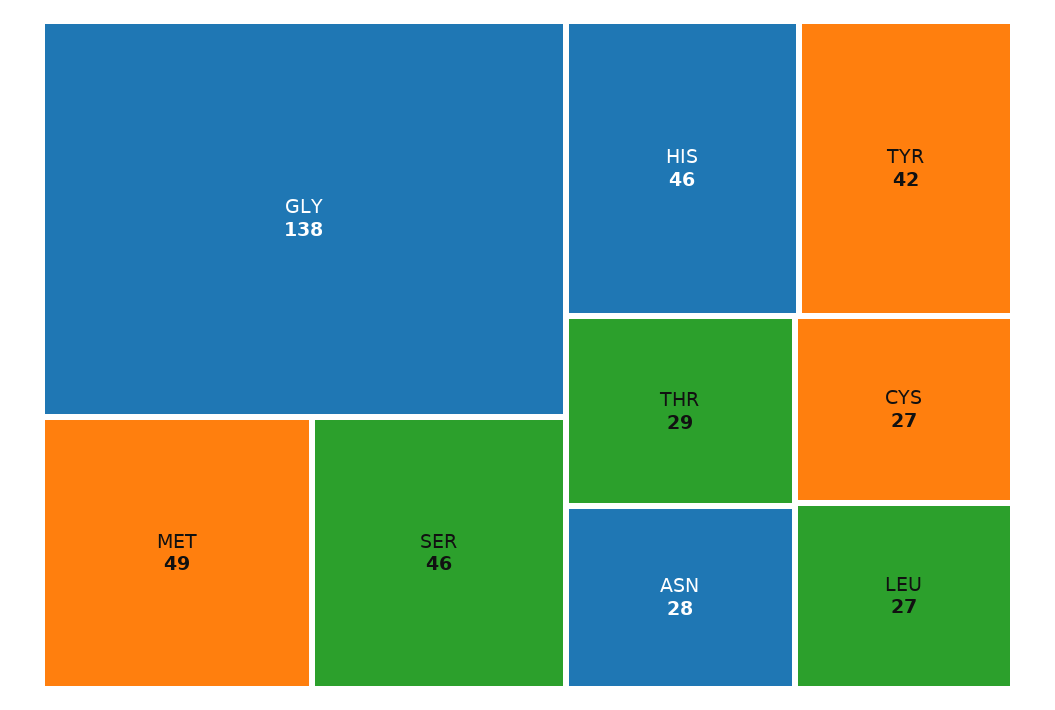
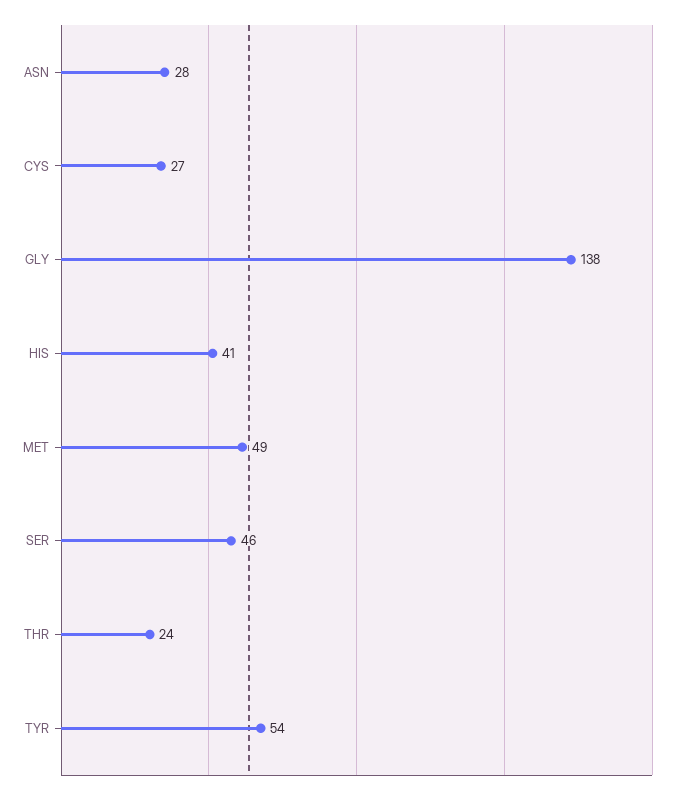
  {
    "GLY": 138,
    "MET": 49,
    "SER": 46,
-   "HIS": 46,
+   "HIS": 41,
-   "TYR": 42,
+   "TYR": 54,
-   "THR": 29,
+   "THR": 24,
    "ASN": 28,
-   "CYS": 27,
+   "CYS": 27
-   "LEU": 27
  }

